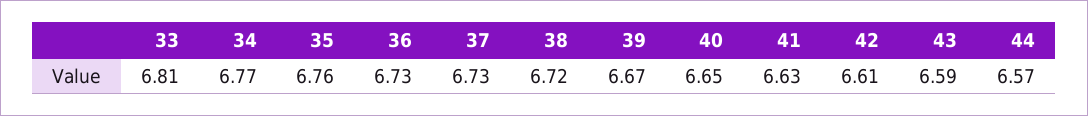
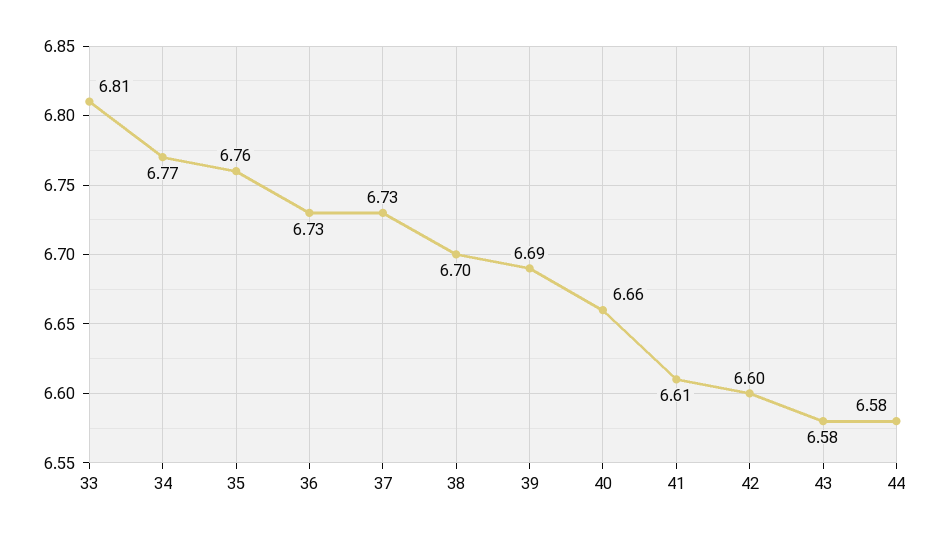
  {
    "33": 6.81,
    "34": 6.77,
    "35": 6.76,
    "36": 6.73,
    "37": 6.73,
-   "38": 6.72,
+   "38": 6.7,
-   "39": 6.67,
+   "39": 6.69,
-   "40": 6.65,
+   "40": 6.66,
-   "41": 6.63,
+   "41": 6.61,
-   "42": 6.61,
+   "42": 6.6,
-   "43": 6.59,
+   "43": 6.58,
-   "44": 6.57
+   "44": 6.58
  }

